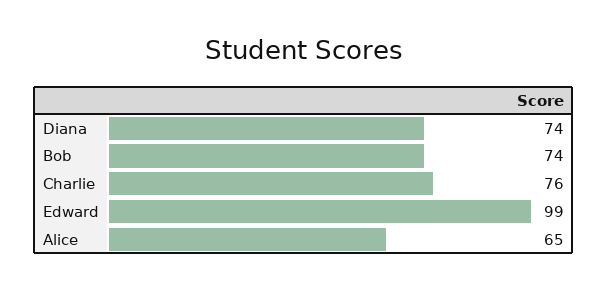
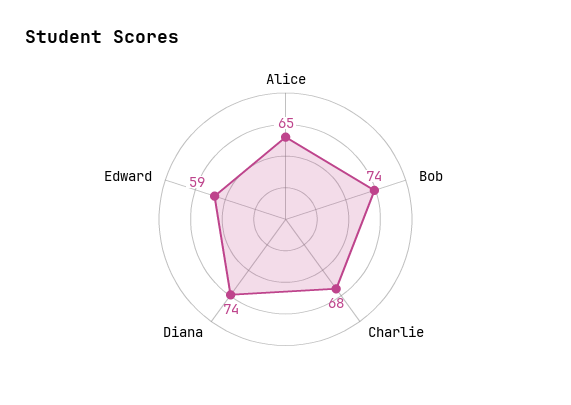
  {
    "Diana": 74,
    "Bob": 74,
-   "Charlie": 76,
+   "Charlie": 68,
-   "Edward": 99,
+   "Edward": 59,
    "Alice": 65
  }

